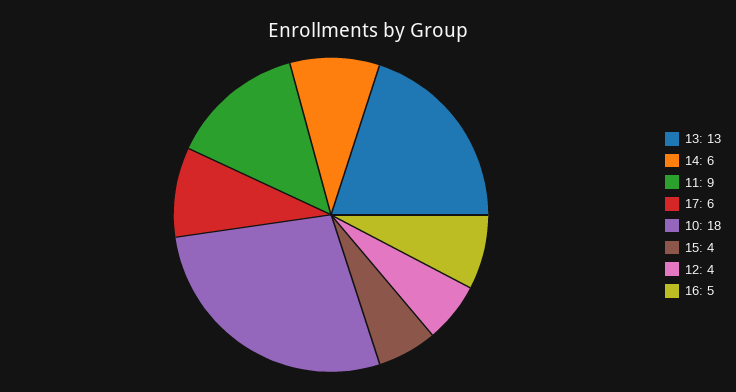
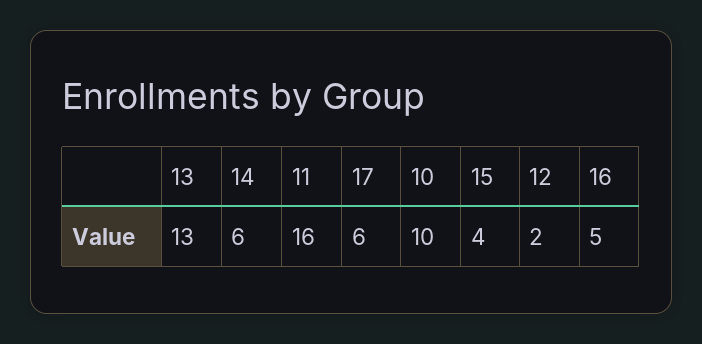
  {
    "13": 13,
    "14": 6,
-   "11": 9,
+   "11": 16,
    "17": 6,
-   "10": 18,
+   "10": 10,
    "15": 4,
-   "12": 4,
+   "12": 2,
    "16": 5
  }

